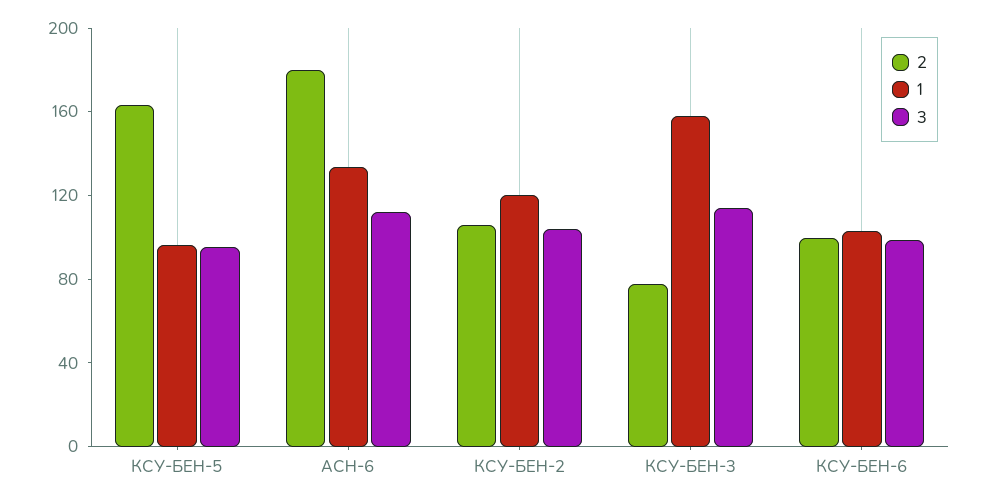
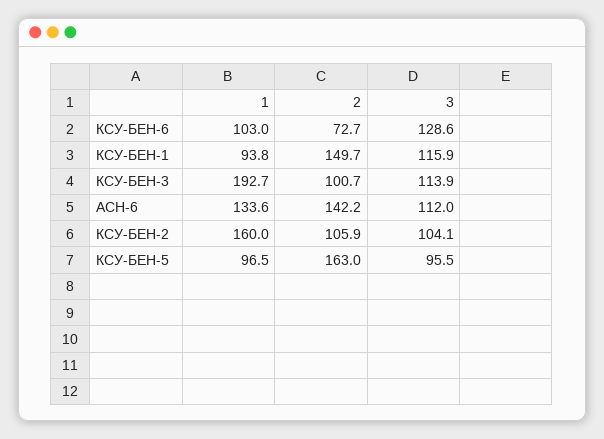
  {
    "2": {
      "КСУ-БЕН-5": 163,
-     "АСН-6": 180,
+     "АСН-6": 142.2,
      "КСУ-БЕН-2": 105.9,
-     "КСУ-БЕН-3": 80,
+     "КСУ-БЕН-3": 100.7,
-     "КСУ-БЕН-6": 100
+     "КСУ-БЕН-6": 72.7,
+     "КСУ-БЕН-1": 149.7
    },
    "1": {
      "КСУ-БЕН-5": 96.5,
      "АСН-6": 133.6,
-     "КСУ-БЕН-2": 120,
+     "КСУ-БЕН-2": 160,
-     "КСУ-БЕН-3": 160,
+     "КСУ-БЕН-3": 192.7,
-     "КСУ-БЕН-6": 103
+     "КСУ-БЕН-6": 103,
+     "КСУ-БЕН-1": 93.8
    },
    "3": {
      "КСУ-БЕН-5": 95.5,
      "АСН-6": 112,
      "КСУ-БЕН-2": 104.1,
      "КСУ-БЕН-3": 113.9,
-     "КСУ-БЕН-6": 100
+     "КСУ-БЕН-6": 128.6,
+     "КСУ-БЕН-1": 115.9
    }
  }

